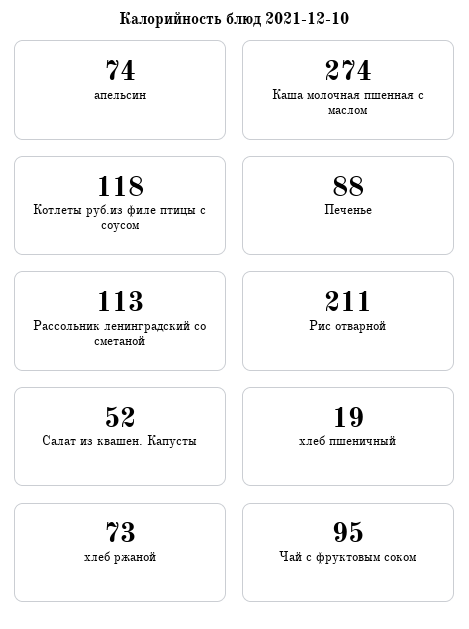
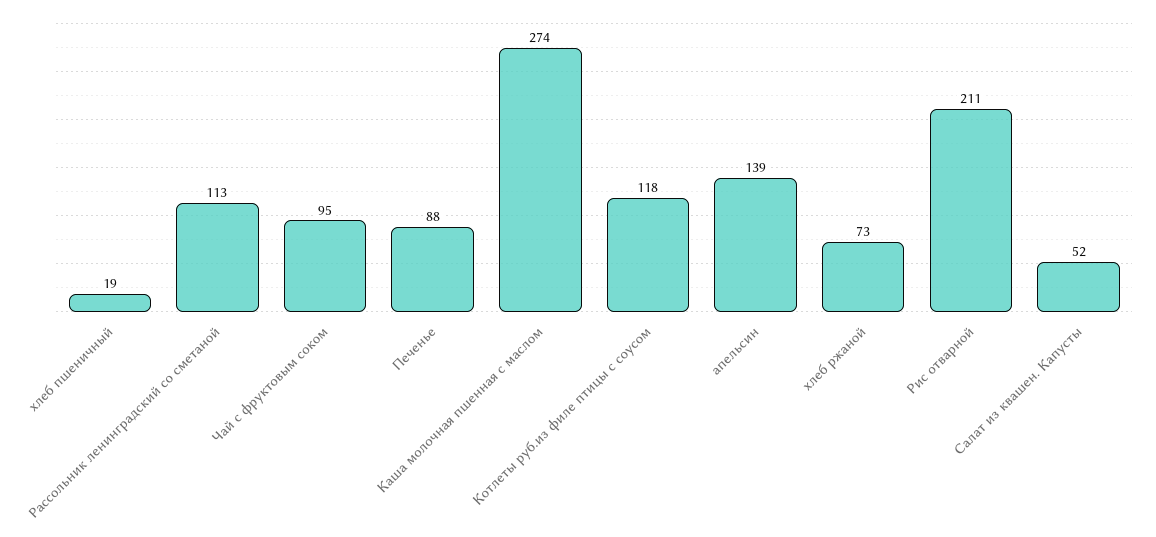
  {
-   "апельсин": 74,
+   "апельсин": 139,
    "Каша молочная пшенная с маслом": 274,
    "Котлеты руб.из филе птицы с соусом": 118,
    "Печенье": 88,
    "Рассольник ленинградский со сметаной": 113,
    "Рис отварной": 211,
    "Салат из квашен. Капусты": 52,
    "хлеб пшеничный": 19,
    "хлеб ржаной": 73,
    "Чай с фруктовым соком": 95
  }

